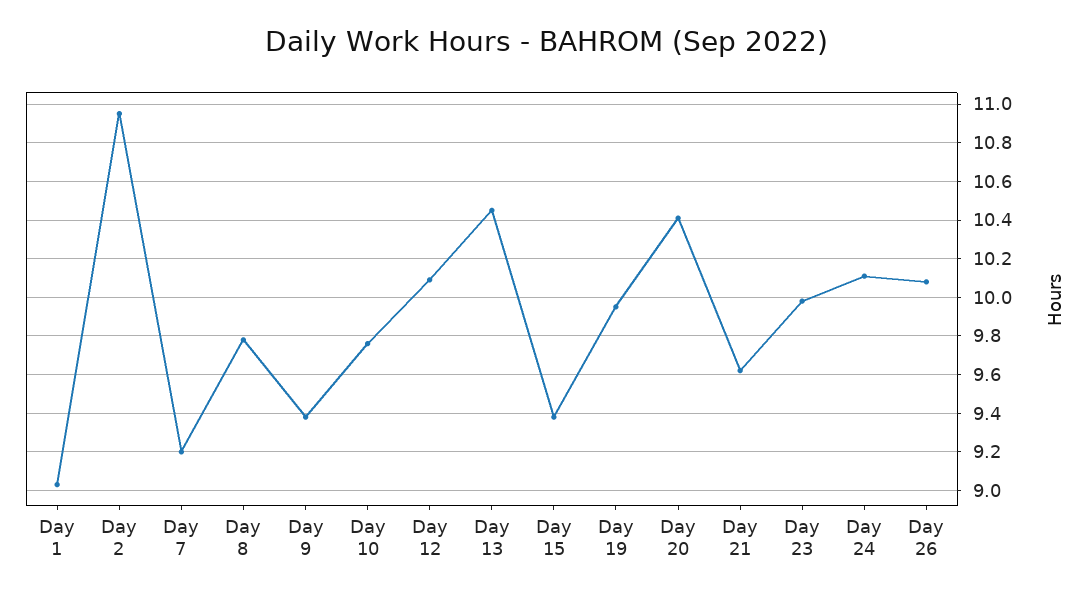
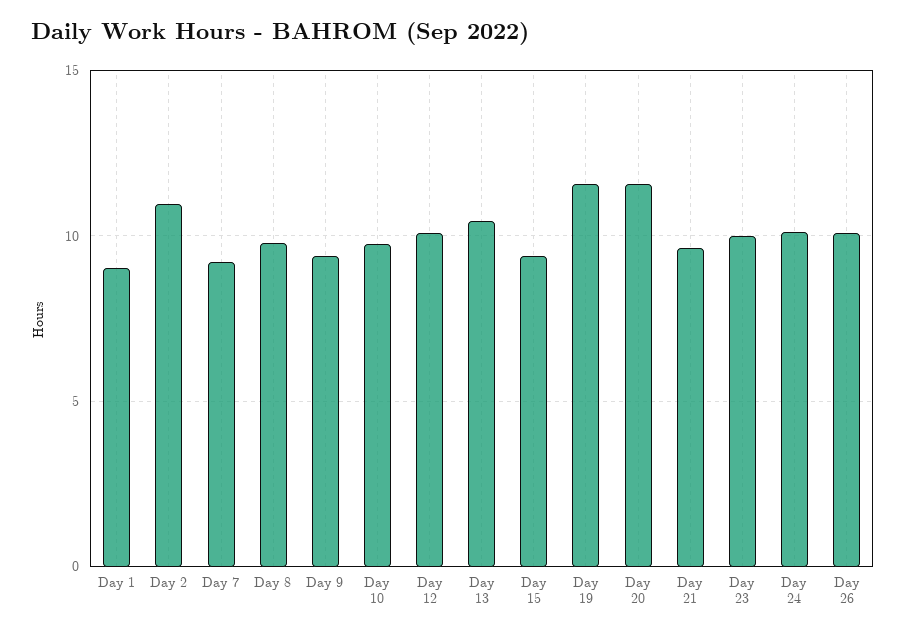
  {
    "Day 1": 9.05,
    "Day 2": 10.95,
    "Day 7": 9.2,
    "Day 8": 9.8,
    "Day 9": 9.4,
    "Day 10": 9.75,
    "Day 12": 10.1,
    "Day 13": 10.45,
    "Day 15": 9.4,
-   "Day 19": 9.95,
+   "Day 19": 11.5,
-   "Day 20": 10.4,
+   "Day 20": 11.5,
    "Day 21": 9.6,
    "Day 23": 10,
    "Day 24": 10.1,
    "Day 26": 10.1
  }

